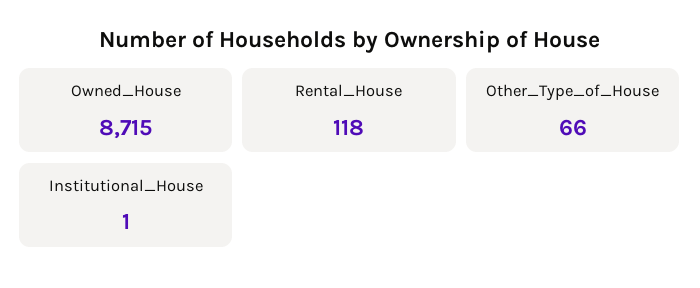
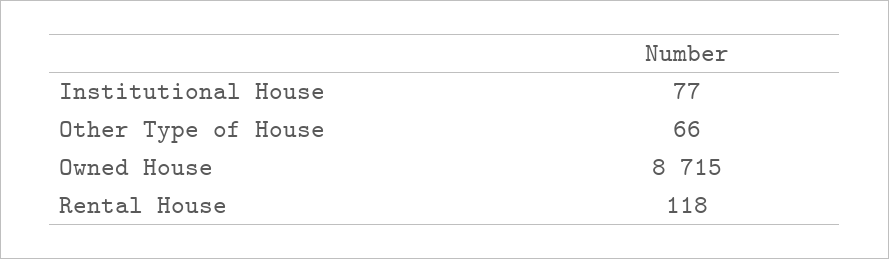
  {
    "Owned_House": 8715,
    "Rental_House": 118,
    "Other_Type_of_House": 66,
-   "Institutional_House": 1
+   "Institutional_House": 77
  }

